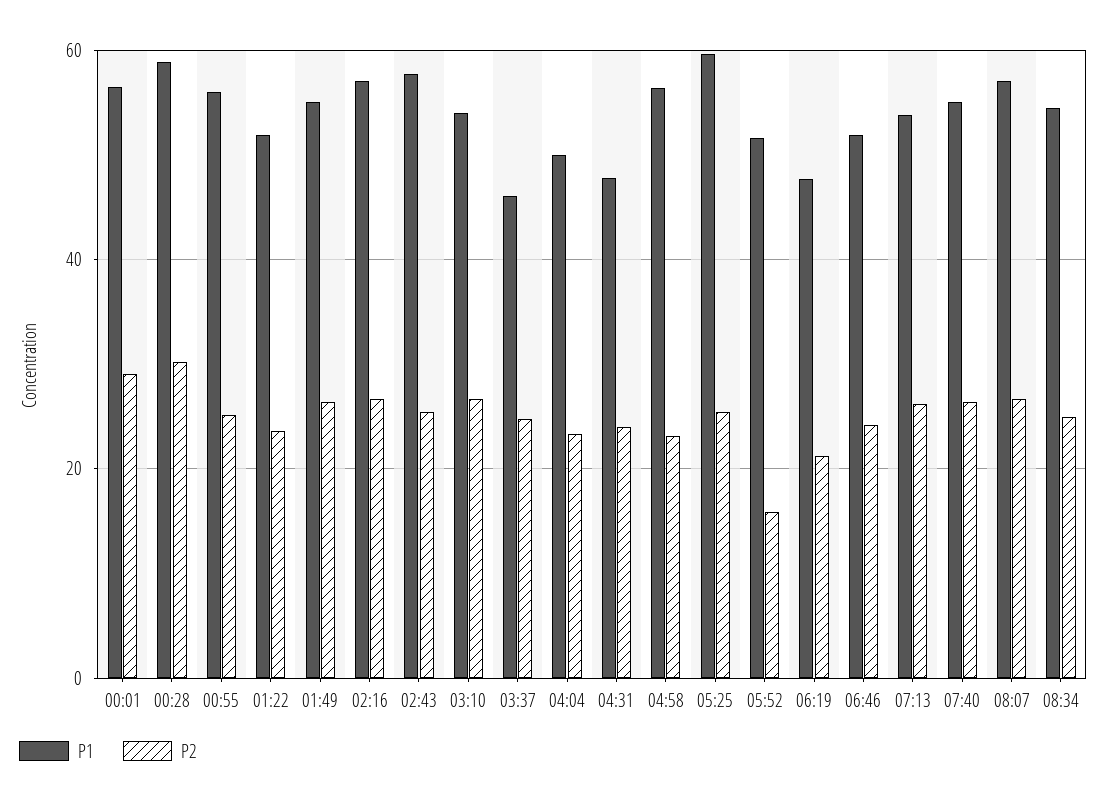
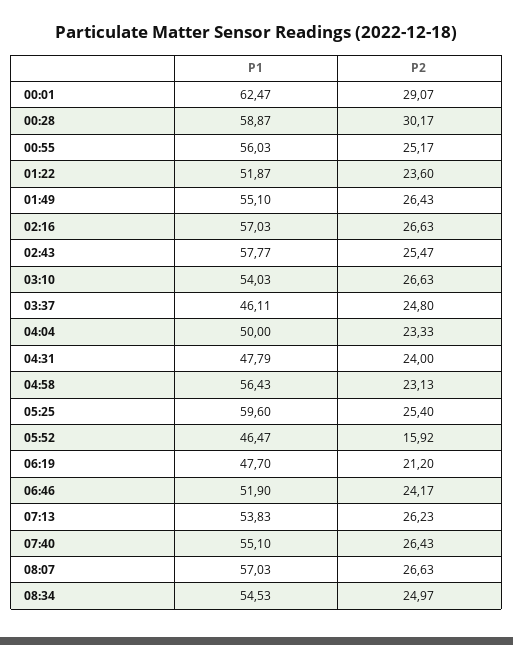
  {
    "P1": {
-     "00:01": 56,
+     "00:01": 62.47,
      "00:28": 58.87,
      "00:55": 56.03,
      "01:22": 51.87,
      "01:49": 55.1,
      "02:16": 57.03,
      "02:43": 57.77,
      "03:10": 54.03,
      "03:37": 46.11,
      "04:04": 50,
      "04:31": 47.79,
      "04:58": 56.43,
      "05:25": 59.6,
-     "05:52": 52,
+     "05:52": 46.47,
      "06:19": 47.7,
      "06:46": 51.9,
      "07:13": 53.83,
      "07:40": 55.1,
      "08:07": 57.03,
      "08:34": 54.53
    },
    "P2": {
      "00:01": 29.07,
      "00:28": 30.17,
      "00:55": 25.17,
      "01:22": 23.6,
      "01:49": 26.43,
      "02:16": 26.63,
      "02:43": 25.47,
      "03:10": 26.63,
      "03:37": 24.8,
      "04:04": 23.33,
      "04:31": 24,
      "04:58": 23.13,
      "05:25": 25.4,
      "05:52": 15.92,
      "06:19": 21.2,
      "06:46": 24.17,
      "07:13": 26.23,
      "07:40": 26.43,
      "08:07": 26.63,
      "08:34": 24.97
    }
  }

